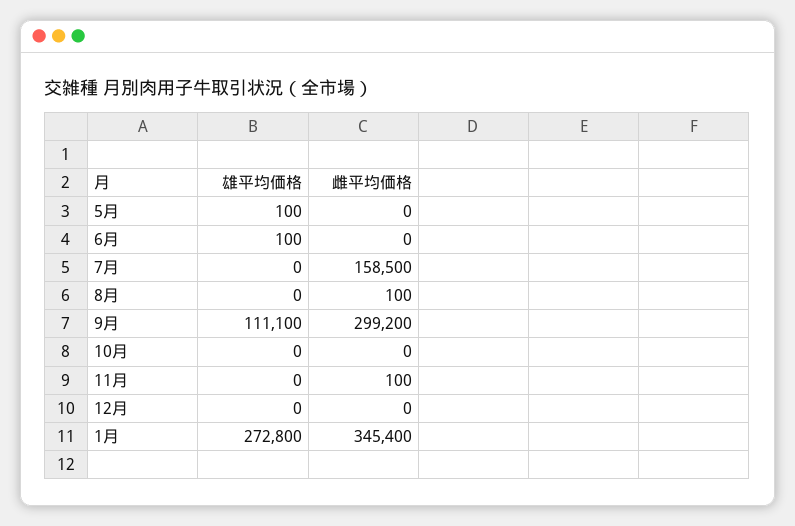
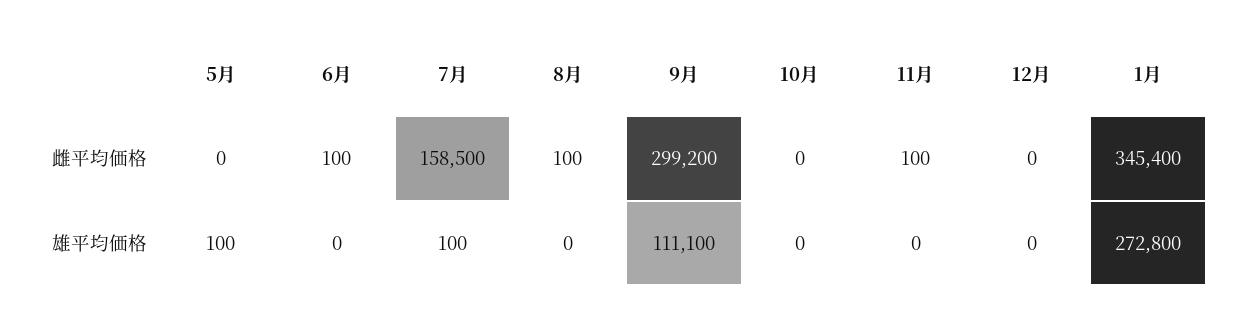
  {
    "雄平均価格": {
      "5月": 100,
-     "6月": 100,
+     "6月": 0,
-     "7月": 0,
+     "7月": 100,
      "8月": 0,
      "9月": 111100,
      "10月": 0,
      "11月": 0,
      "12月": 0,
      "1月": 272800
    },
    "雌平均価格": {
      "5月": 0,
-     "6月": 0,
+     "6月": 100,
      "7月": 158500,
      "8月": 100,
      "9月": 299200,
      "10月": 0,
      "11月": 100,
      "12月": 0,
      "1月": 345400
    }
  }

